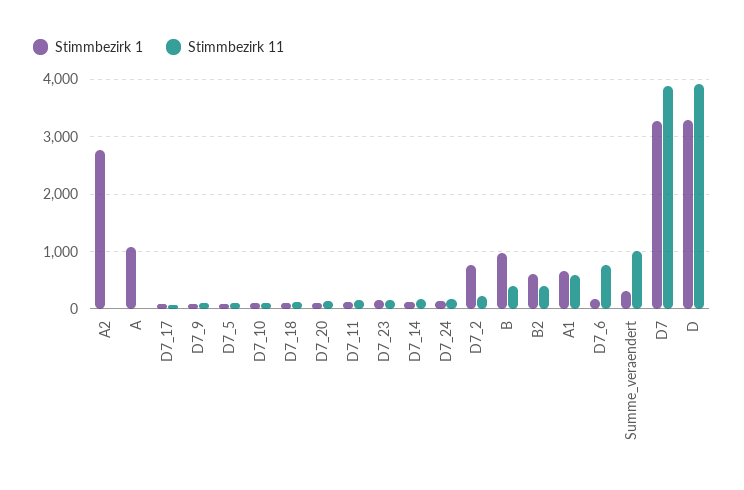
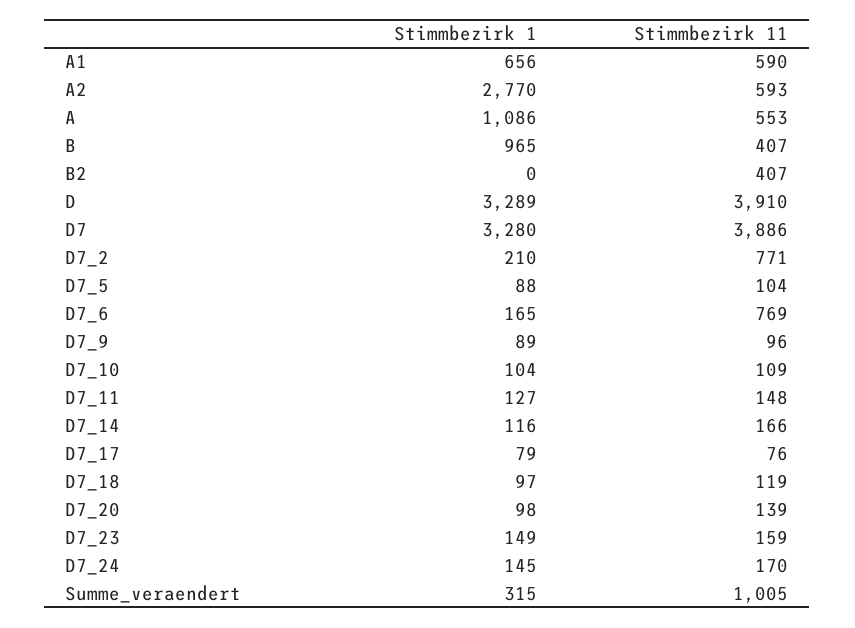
  {
    "Stimmbezirk 1": {
      "A2": 2770,
      "A": 1086,
      "D7_17": 79,
      "D7_9": 89,
      "D7_5": 88,
      "D7_10": 104,
      "D7_18": 97,
      "D7_20": 98,
      "D7_11": 127,
      "D7_23": 149,
      "D7_14": 116,
      "D7_24": 145,
-     "D7_2": 800,
+     "D7_2": 210,
      "B": 965,
-     "B2": 600,
+     "B2": 0,
      "A1": 656,
      "D7_6": 165,
      "Summe_veraendert": 315,
      "D7": 3280,
      "D": 3289
    },
    "Stimmbezirk 11": {
-     "A2": 0,
+     "A2": 593,
-     "A": 0,
+     "A": 553,
      "D7_17": 76,
      "D7_9": 96,
      "D7_5": 104,
      "D7_10": 109,
      "D7_18": 119,
      "D7_20": 139,
      "D7_11": 148,
      "D7_23": 159,
      "D7_14": 166,
      "D7_24": 170,
-     "D7_2": 200,
+     "D7_2": 771,
      "B": 407,
      "B2": 407,
      "A1": 590,
      "D7_6": 769,
      "Summe_veraendert": 1005,
      "D7": 3886,
      "D": 3910
    }
  }

